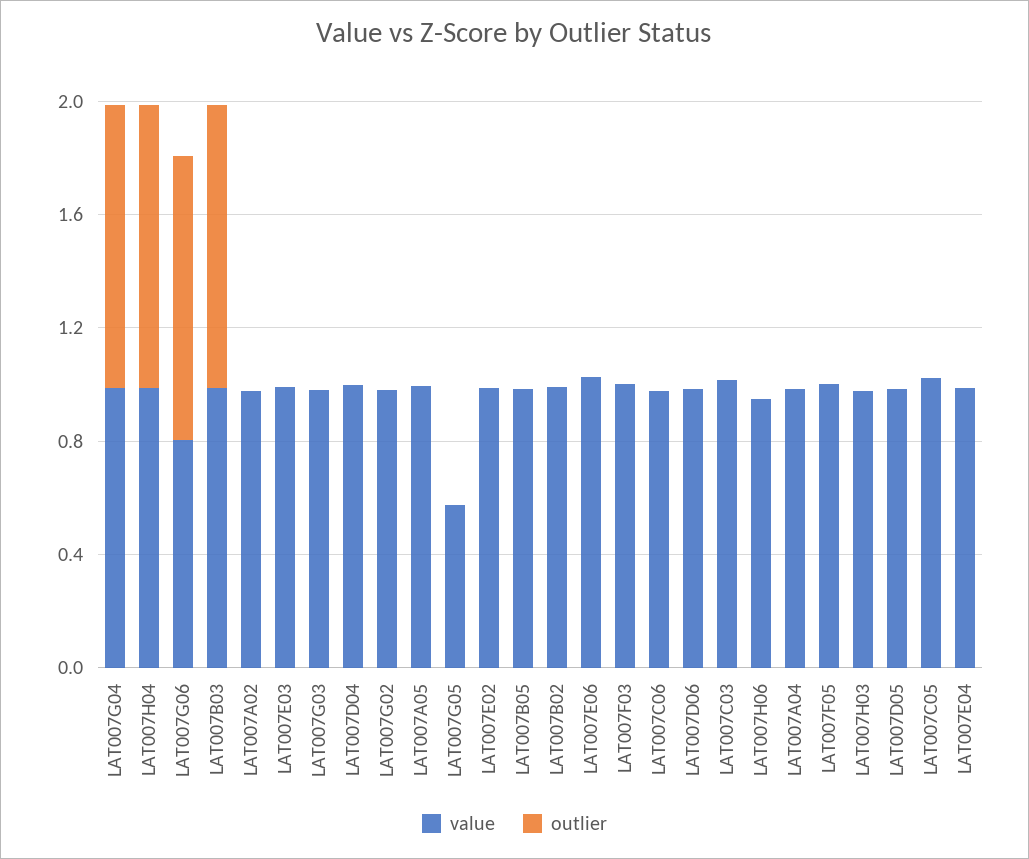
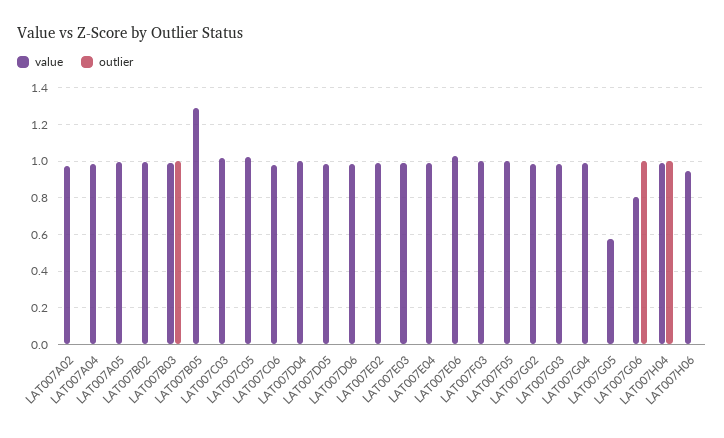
  {
    "value": {
      "LAT007G04": 1,
      "LAT007H04": 1,
      "LAT007G06": 0.8,
      "LAT007B03": 1,
      "LAT007A02": 1,
      "LAT007E03": 1,
      "LAT007G03": 1,
      "LAT007D04": 1,
      "LAT007G02": 1,
      "LAT007A05": 1,
      "LAT007G05": 0.6,
      "LAT007E02": 1,
-     "LAT007B05": 1,
+     "LAT007B05": 1.3,
      "LAT007B02": 1,
      "LAT007E06": 1.05,
      "LAT007F03": 1,
      "LAT007C06": 1,
      "LAT007D06": 1,
      "LAT007C03": 1,
      "LAT007H06": 0.95,
      "LAT007A04": 1,
      "LAT007F05": 1,
-     "LAT007H03": 1,
      "LAT007D05": 1,
      "LAT007C05": 1,
      "LAT007E04": 1
    },
    "outlier": {
-     "LAT007G04": 1,
+     "LAT007G04": 0,
      "LAT007H04": 1,
      "LAT007G06": 1,
      "LAT007B03": 1,
      "LAT007A02": 0,
      "LAT007E03": 0,
      "LAT007G03": 0,
      "LAT007D04": 0,
      "LAT007G02": 0,
      "LAT007A05": 0,
      "LAT007G05": 0,
      "LAT007E02": 0,
      "LAT007B05": 0,
      "LAT007B02": 0,
      "LAT007E06": 0,
      "LAT007F03": 0,
      "LAT007C06": 0,
      "LAT007D06": 0,
      "LAT007C03": 0,
      "LAT007H06": 0,
      "LAT007A04": 0,
      "LAT007F05": 0,
-     "LAT007H03": 0,
      "LAT007D05": 0,
      "LAT007C05": 0,
      "LAT007E04": 0
    }
  }

